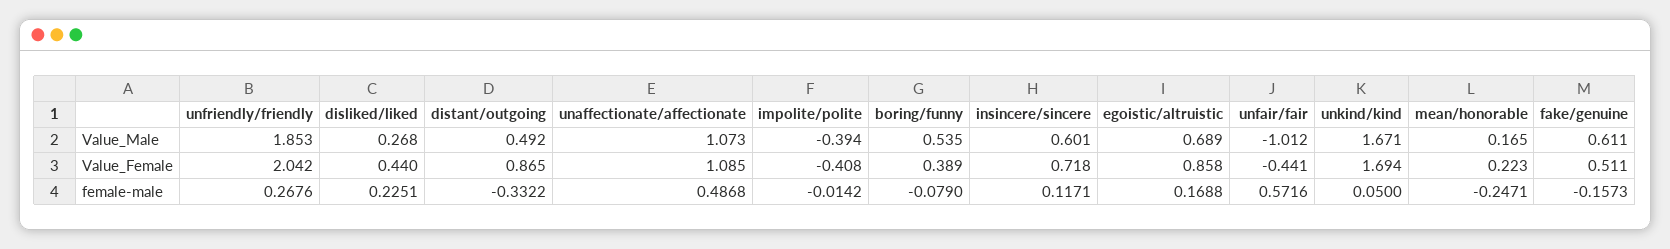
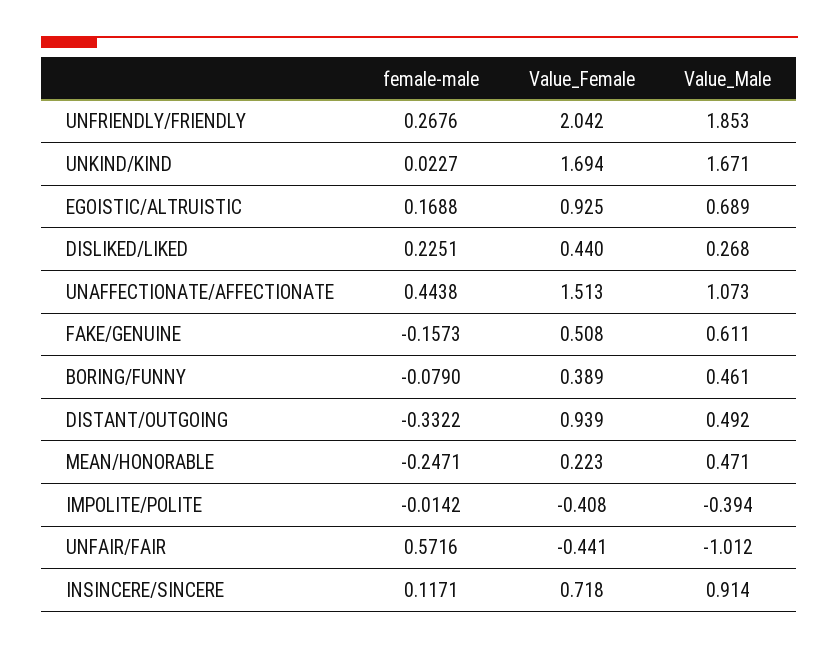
  {
    "unfriendly/friendly": {
      "Value_Male": 1.853,
      "Value_Female": 2.042,
      "female-male": 0.2676
    },
    "disliked/liked": {
      "Value_Male": 0.268,
      "Value_Female": 0.44,
      "female-male": 0.2251
    },
    "distant/outgoing": {
      "Value_Male": 0.492,
-     "Value_Female": 0.865,
+     "Value_Female": 0.939,
      "female-male": -0.3322
    },
    "unaffectionate/affectionate": {
      "Value_Male": 1.073,
-     "Value_Female": 1.085,
+     "Value_Female": 1.513,
-     "female-male": 0.4868
+     "female-male": 0.4438
    },
    "impolite/polite": {
      "Value_Male": -0.394,
      "Value_Female": -0.408,
      "female-male": -0.0142
    },
    "boring/funny": {
-     "Value_Male": 0.535,
+     "Value_Male": 0.461,
      "Value_Female": 0.389,
      "female-male": -0.079
    },
    "insincere/sincere": {
-     "Value_Male": 0.601,
+     "Value_Male": 0.914,
      "Value_Female": 0.718,
      "female-male": 0.1171
    },
    "egoistic/altruistic": {
      "Value_Male": 0.689,
-     "Value_Female": 0.858,
+     "Value_Female": 0.925,
      "female-male": 0.1688
    },
    "unfair/fair": {
      "Value_Male": -1.012,
      "Value_Female": -0.441,
      "female-male": 0.5716
    },
    "unkind/kind": {
      "Value_Male": 1.671,
      "Value_Female": 1.694,
-     "female-male": 0.05
+     "female-male": 0.0227
    },
    "mean/honorable": {
-     "Value_Male": 0.165,
+     "Value_Male": 0.471,
      "Value_Female": 0.223,
      "female-male": -0.2471
    },
    "fake/genuine": {
      "Value_Male": 0.611,
-     "Value_Female": 0.511,
+     "Value_Female": 0.508,
      "female-male": -0.1573
    }
  }

